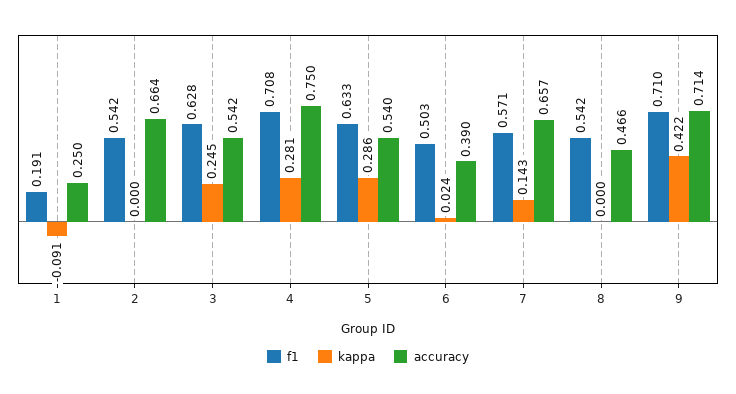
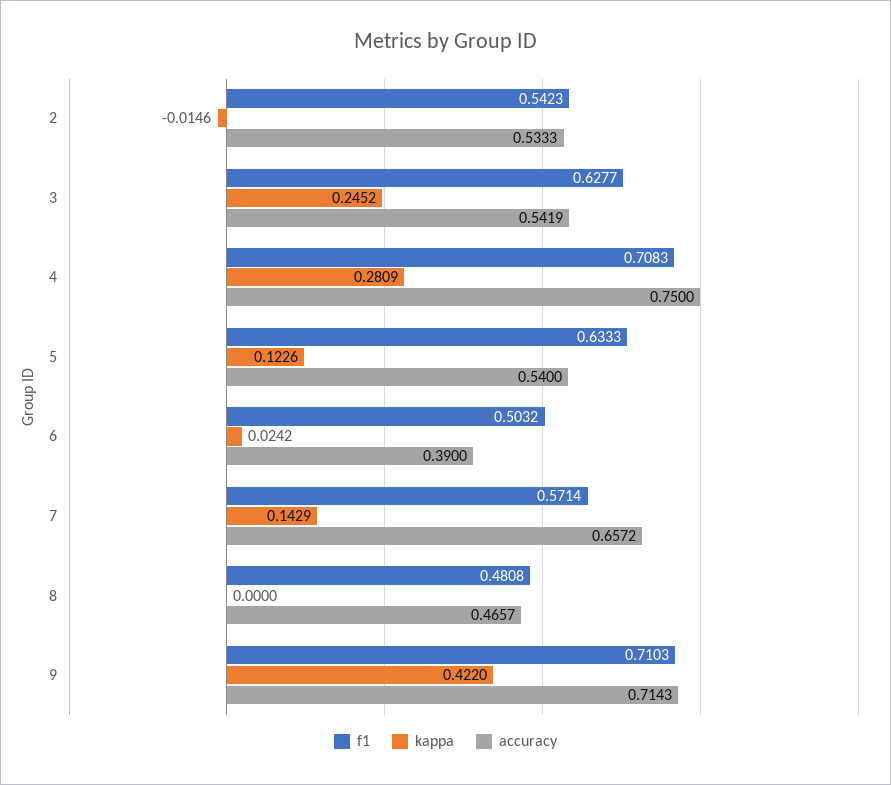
  {
    "f1": {
-     "1": 0.191,
      "2": 0.5423,
      "3": 0.6277,
      "4": 0.7083,
      "5": 0.6333,
      "6": 0.5032,
      "7": 0.5714,
-     "8": 0.542,
+     "8": 0.4808,
      "9": 0.7103
    },
    "kappa": {
-     "1": -0.091,
-     "2": 0,
+     "2": -0.0146,
      "3": 0.2452,
      "4": 0.2809,
-     "5": 0.286,
+     "5": 0.1226,
      "6": 0.0242,
      "7": 0.1429,
      "8": 0,
      "9": 0.422
    },
    "accuracy": {
-     "1": 0.25,
-     "2": 0.664,
+     "2": 0.5333,
      "3": 0.5419,
      "4": 0.75,
      "5": 0.54,
      "6": 0.39,
      "7": 0.6572,
      "8": 0.4657,
      "9": 0.7143
    }
  }

